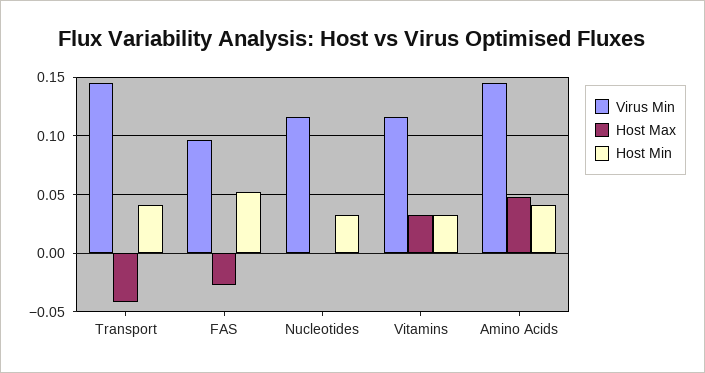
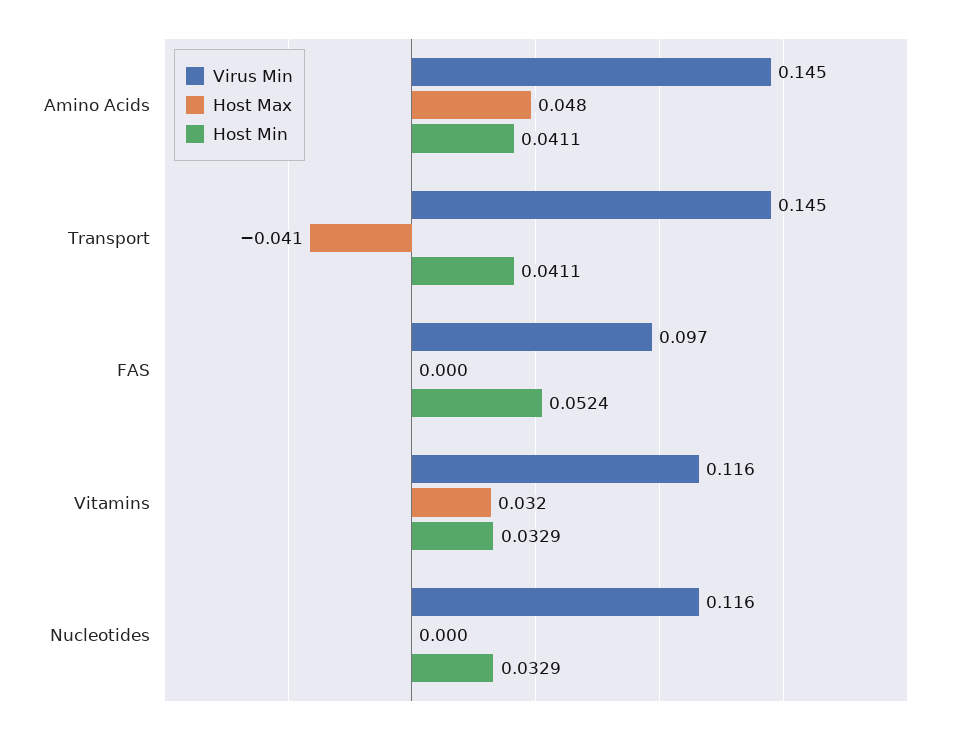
  {
    "Virus Min": {
      "Transport": 0.145,
      "FAS": 0.097,
      "Nucleotides": 0.116,
      "Vitamins": 0.116,
      "Amino Acids": 0.145
    },
    "Host Max": {
      "Transport": -0.041,
-     "FAS": -0.03,
+     "FAS": 0,
      "Nucleotides": 0,
      "Vitamins": 0.032,
      "Amino Acids": 0.048
    },
    "Host Min": {
      "Transport": 0.0411,
      "FAS": 0.0524,
      "Nucleotides": 0.0329,
      "Vitamins": 0.0329,
      "Amino Acids": 0.0411
    }
  }

